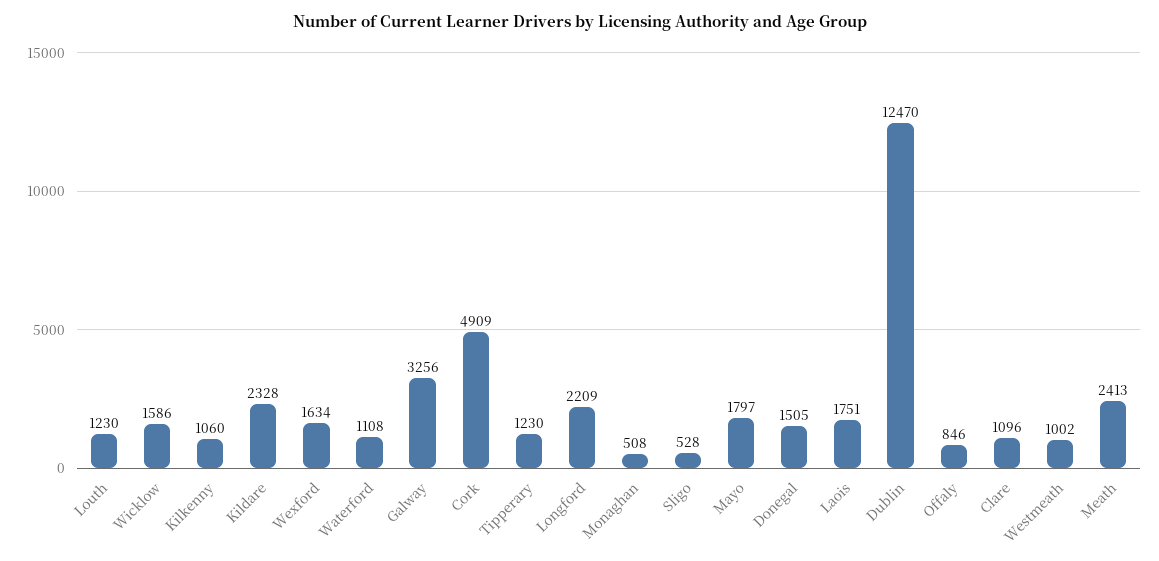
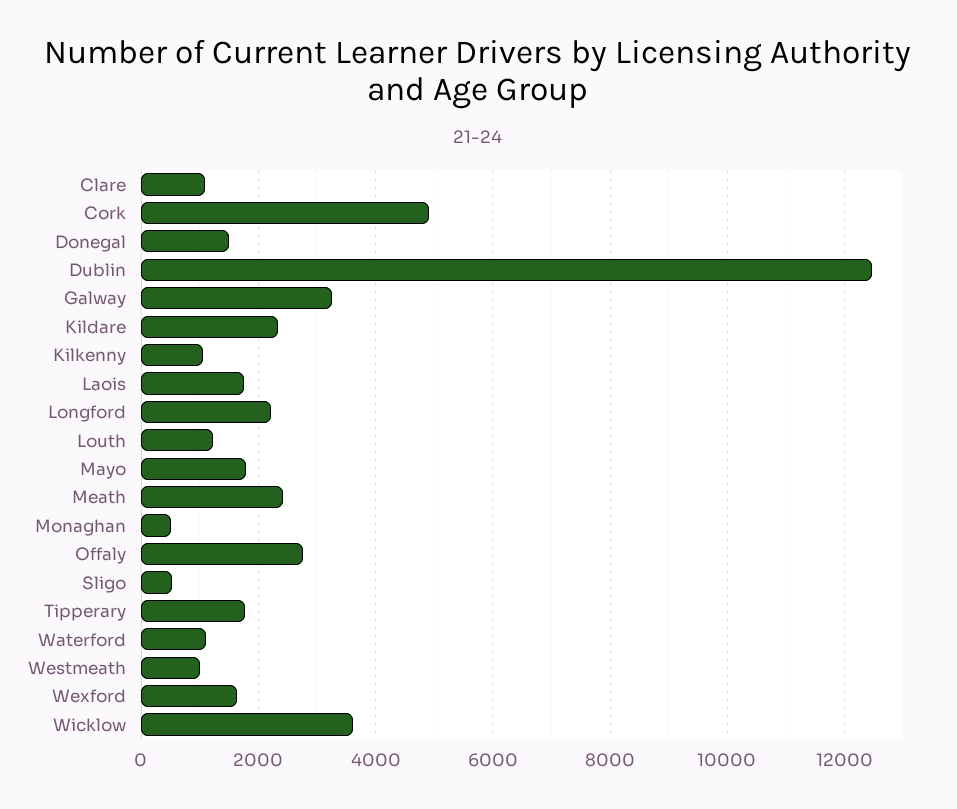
  {
    "Louth": 1230,
-   "Wicklow": 1586,
+   "Wicklow": 3600,
    "Kilkenny": 1060,
    "Kildare": 2328,
    "Wexford": 1634,
    "Waterford": 1108,
    "Galway": 3256,
    "Cork": 4909,
-   "Tipperary": 1230,
+   "Tipperary": 1800,
    "Longford": 2209,
    "Monaghan": 508,
    "Sligo": 528,
    "Mayo": 1797,
    "Donegal": 1505,
    "Laois": 1751,
    "Dublin": 12470,
-   "Offaly": 846,
+   "Offaly": 2800,
    "Clare": 1096,
    "Westmeath": 1002,
    "Meath": 2413
  }

